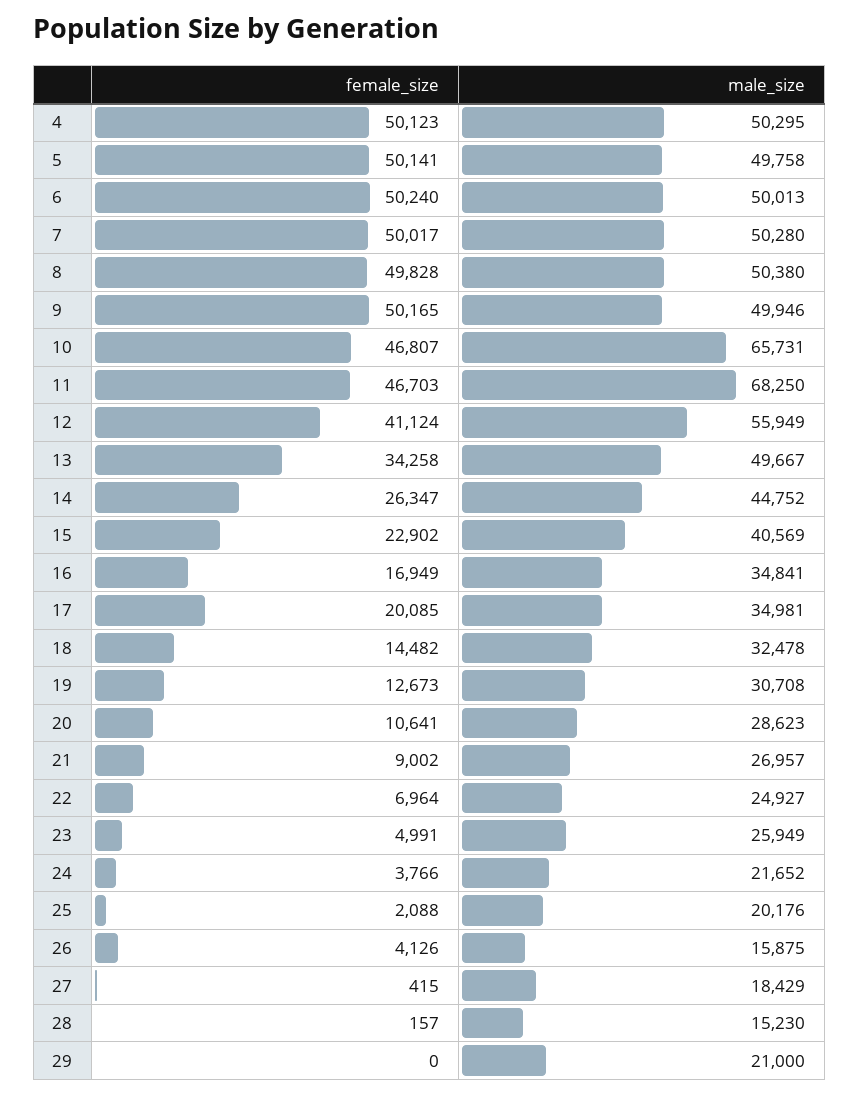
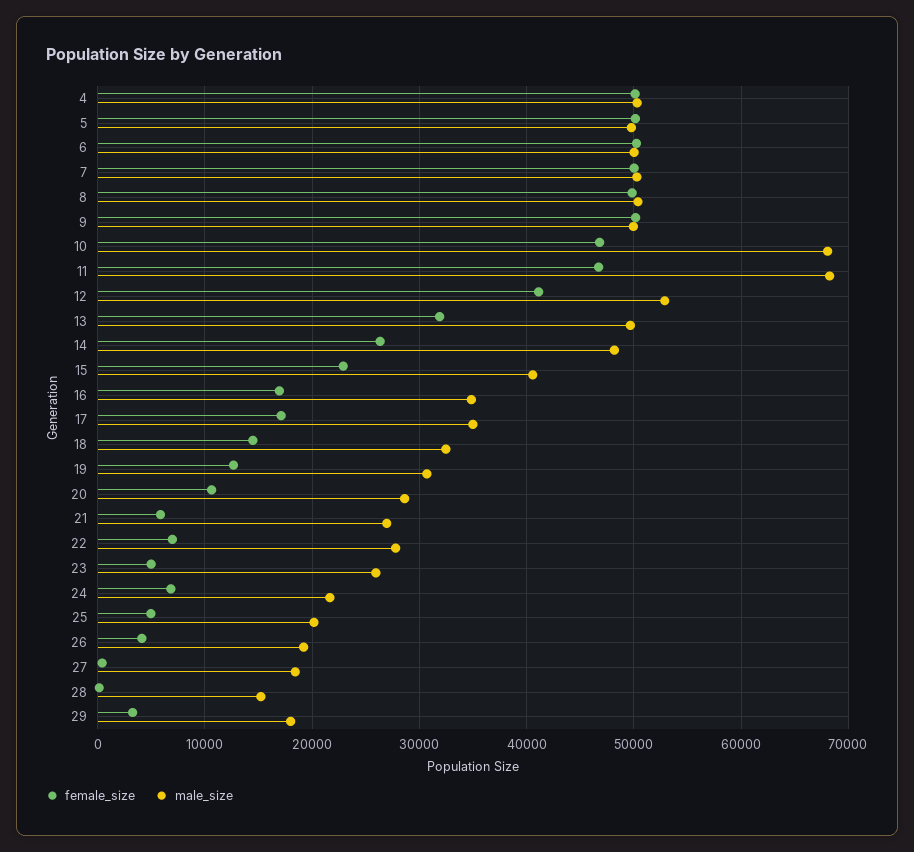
  {
    "female_size": {
      "4": 50123,
      "5": 50141,
      "6": 50240,
      "7": 50017,
      "8": 49828,
      "9": 50165,
      "10": 46807,
      "11": 46703,
      "12": 41124,
-     "13": 34258,
+     "13": 32000,
      "14": 26347,
      "15": 22902,
      "16": 16949,
-     "17": 20085,
+     "17": 17000,
      "18": 14482,
      "19": 12673,
      "20": 10641,
-     "21": 9002,
+     "21": 6000,
      "22": 6964,
      "23": 4991,
-     "24": 3766,
+     "24": 7000,
-     "25": 2088,
+     "25": 5000,
      "26": 4126,
      "27": 415,
      "28": 157,
-     "29": 0
+     "29": 3000
    },
    "male_size": {
      "4": 50295,
      "5": 49758,
      "6": 50013,
      "7": 50280,
      "8": 50380,
      "9": 49946,
-     "10": 65731,
+     "10": 68000,
      "11": 68250,
-     "12": 55949,
+     "12": 53000,
      "13": 49667,
-     "14": 44752,
+     "14": 48000,
      "15": 40569,
      "16": 34841,
      "17": 34981,
      "18": 32478,
      "19": 30708,
      "20": 28623,
      "21": 26957,
-     "22": 24927,
+     "22": 28000,
      "23": 25949,
      "24": 21652,
      "25": 20176,
-     "26": 15875,
+     "26": 19000,
      "27": 18429,
      "28": 15230,
-     "29": 21000
+     "29": 18000
    }
  }

